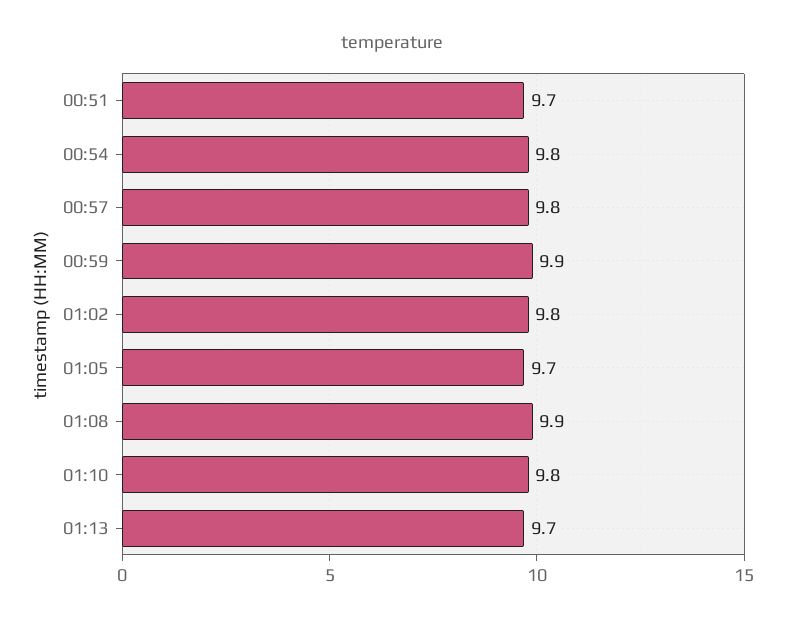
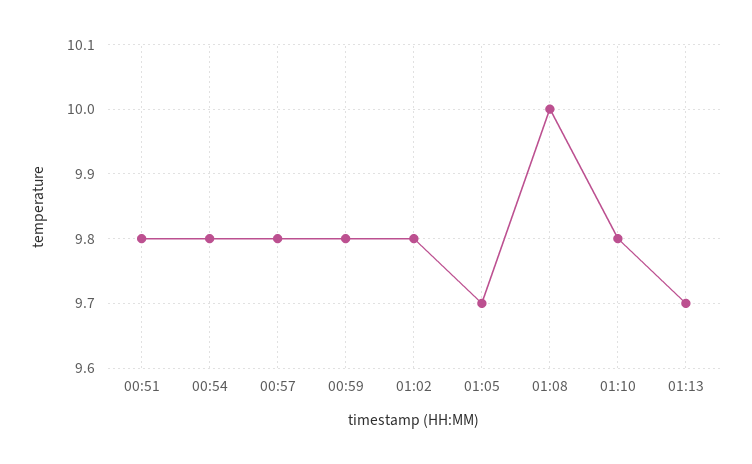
  {
-   "00:51": 9.7,
+   "00:51": 9.8,
    "00:54": 9.8,
    "00:57": 9.8,
-   "00:59": 9.9,
+   "00:59": 9.8,
    "01:02": 9.8,
    "01:05": 9.7,
-   "01:08": 9.9,
+   "01:08": 10,
    "01:10": 9.8,
    "01:13": 9.7
  }

